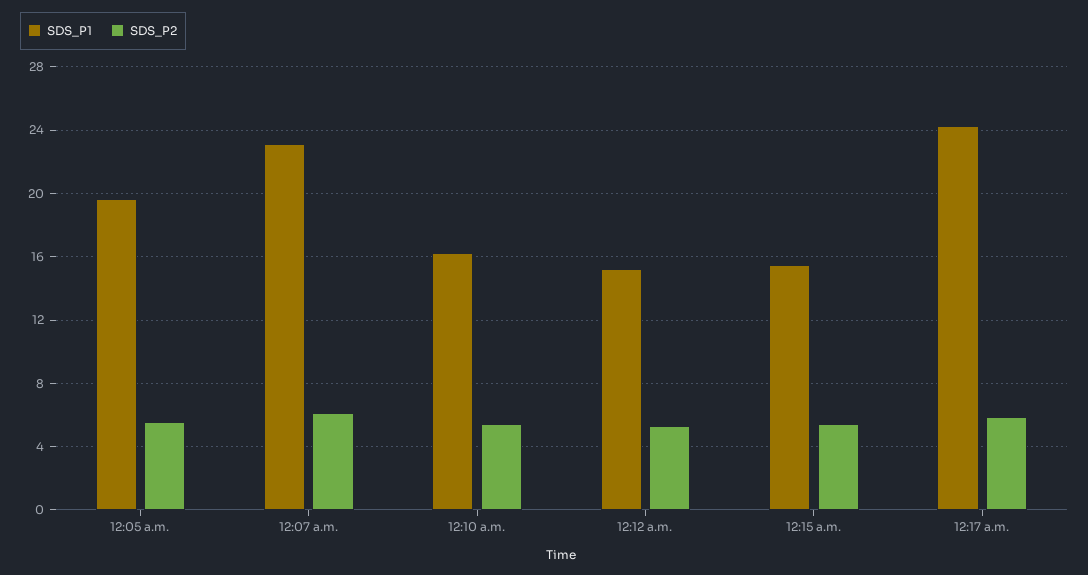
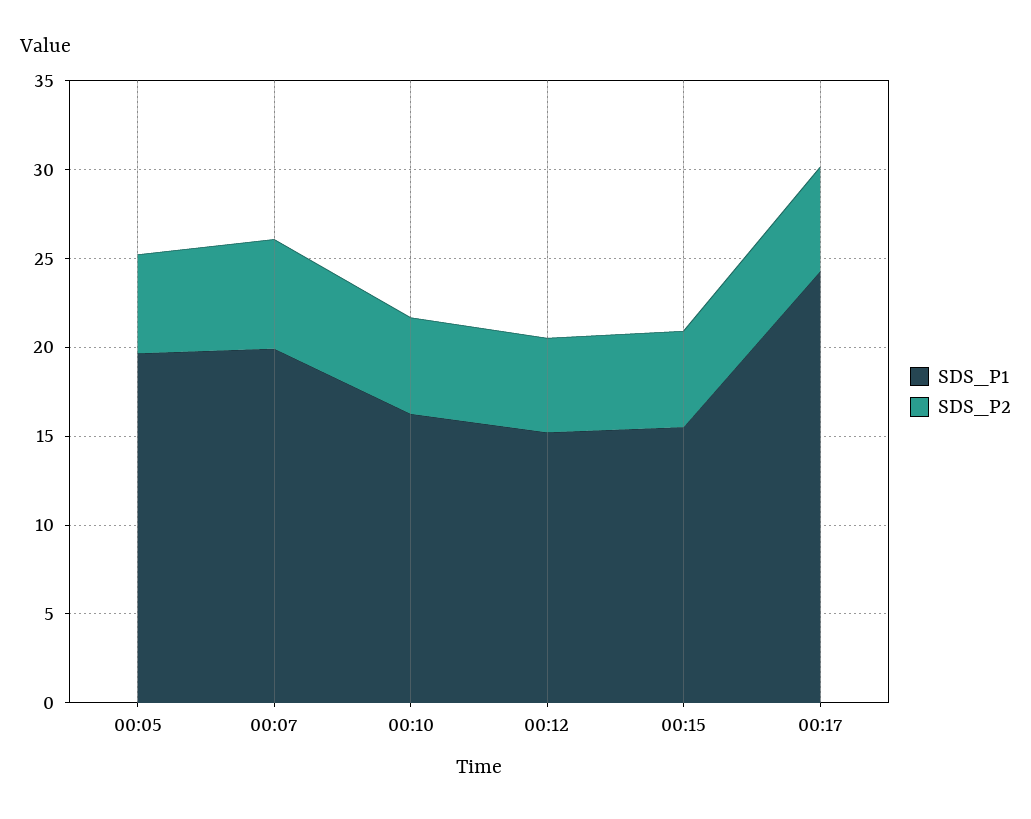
  {
    "SDS_P1": {
      "12:05 a.m.": 19.5,
-     "12:07 a.m.": 23,
+     "12:07 a.m.": 20,
      "12:10 a.m.": 16.5,
      "12:12 a.m.": 15,
      "12:15 a.m.": 15.5,
      "12:17 a.m.": 24.5
    },
    "SDS_P2": {
      "12:05 a.m.": 5.5,
      "12:07 a.m.": 6,
      "12:10 a.m.": 5.5,
      "12:12 a.m.": 5.5,
      "12:15 a.m.": 5.5,
      "12:17 a.m.": 6
    }
  }

